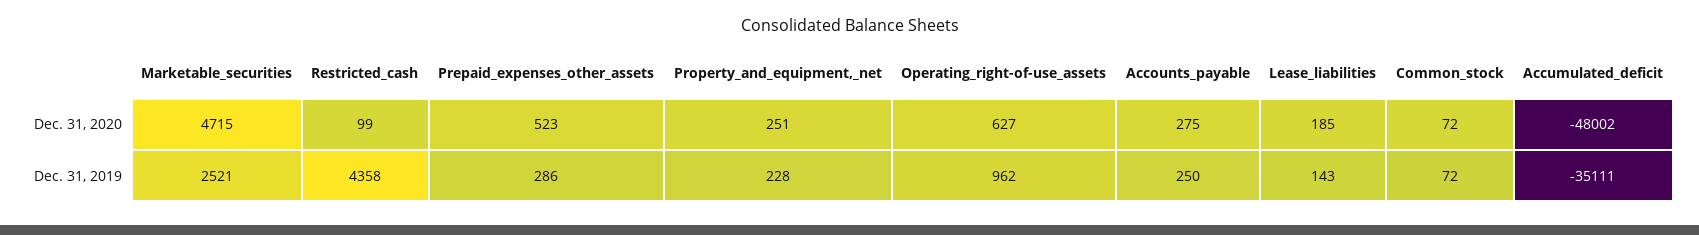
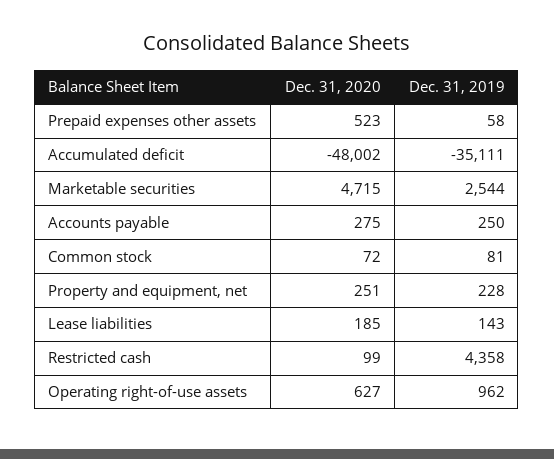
  {
    "Marketable_securities": {
      "Dec. 31, 2020": 4715,
-     "Dec. 31, 2019": 2521
+     "Dec. 31, 2019": 2544
    },
    "Restricted_cash": {
      "Dec. 31, 2020": 99,
      "Dec. 31, 2019": 4358
    },
    "Prepaid_expenses_other_assets": {
      "Dec. 31, 2020": 523,
-     "Dec. 31, 2019": 286
+     "Dec. 31, 2019": 58
    },
    "Property_and_equipment,_net": {
      "Dec. 31, 2020": 251,
      "Dec. 31, 2019": 228
    },
    "Operating_right-of-use_assets": {
      "Dec. 31, 2020": 627,
      "Dec. 31, 2019": 962
    },
    "Accounts_payable": {
      "Dec. 31, 2020": 275,
      "Dec. 31, 2019": 250
    },
    "Lease_liabilities": {
      "Dec. 31, 2020": 185,
      "Dec. 31, 2019": 143
    },
    "Common_stock": {
      "Dec. 31, 2020": 72,
-     "Dec. 31, 2019": 72
+     "Dec. 31, 2019": 81
    },
    "Accumulated_deficit": {
      "Dec. 31, 2020": -48002,
      "Dec. 31, 2019": -35111
    }
  }

